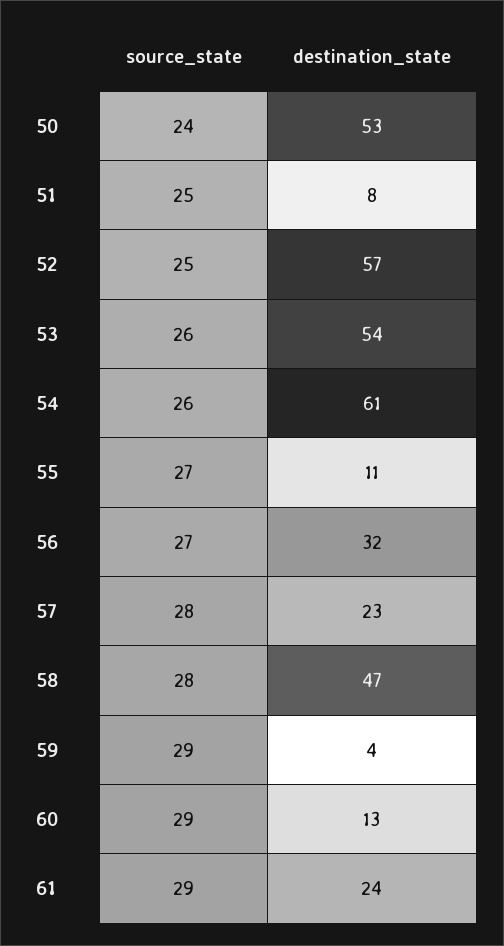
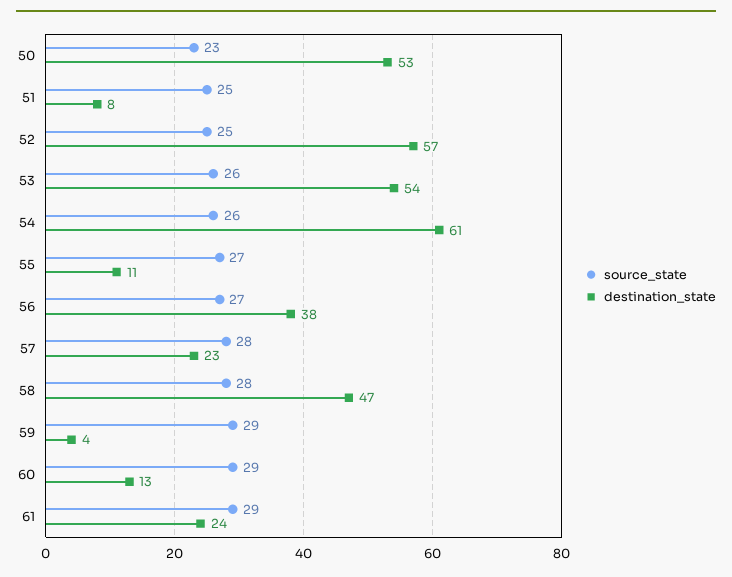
  {
    "source_state": {
-     "50": 24,
+     "50": 23,
      "51": 25,
      "52": 25,
      "53": 26,
      "54": 26,
      "55": 27,
      "56": 27,
      "57": 28,
      "58": 28,
      "59": 29,
      "60": 29,
      "61": 29
    },
    "destination_state": {
      "50": 53,
      "51": 8,
      "52": 57,
      "53": 54,
      "54": 61,
      "55": 11,
-     "56": 32,
+     "56": 38,
      "57": 23,
      "58": 47,
      "59": 4,
      "60": 13,
      "61": 24
    }
  }

